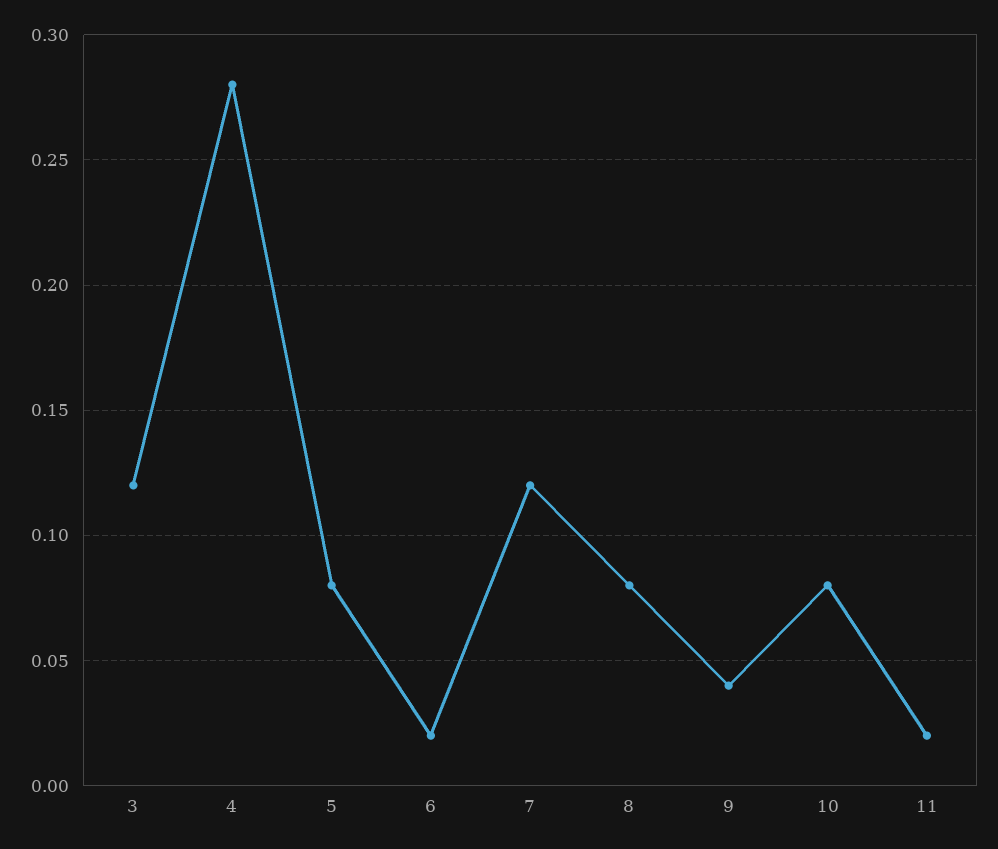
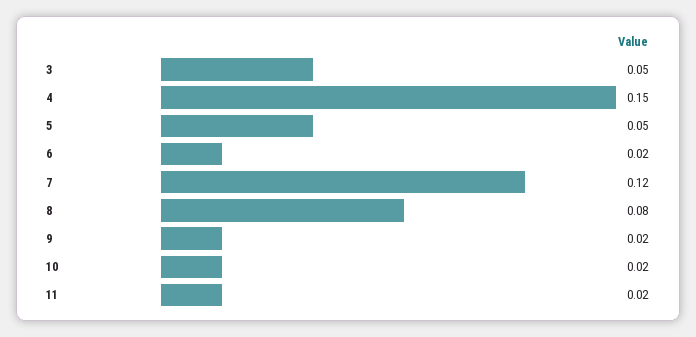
  {
-   "3": 0.12,
+   "3": 0.05,
-   "4": 0.28,
+   "4": 0.15,
-   "5": 0.08,
+   "5": 0.05,
    "6": 0.02,
    "7": 0.12,
    "8": 0.08,
-   "9": 0.04,
+   "9": 0.02,
-   "10": 0.08,
+   "10": 0.02,
    "11": 0.02
  }

